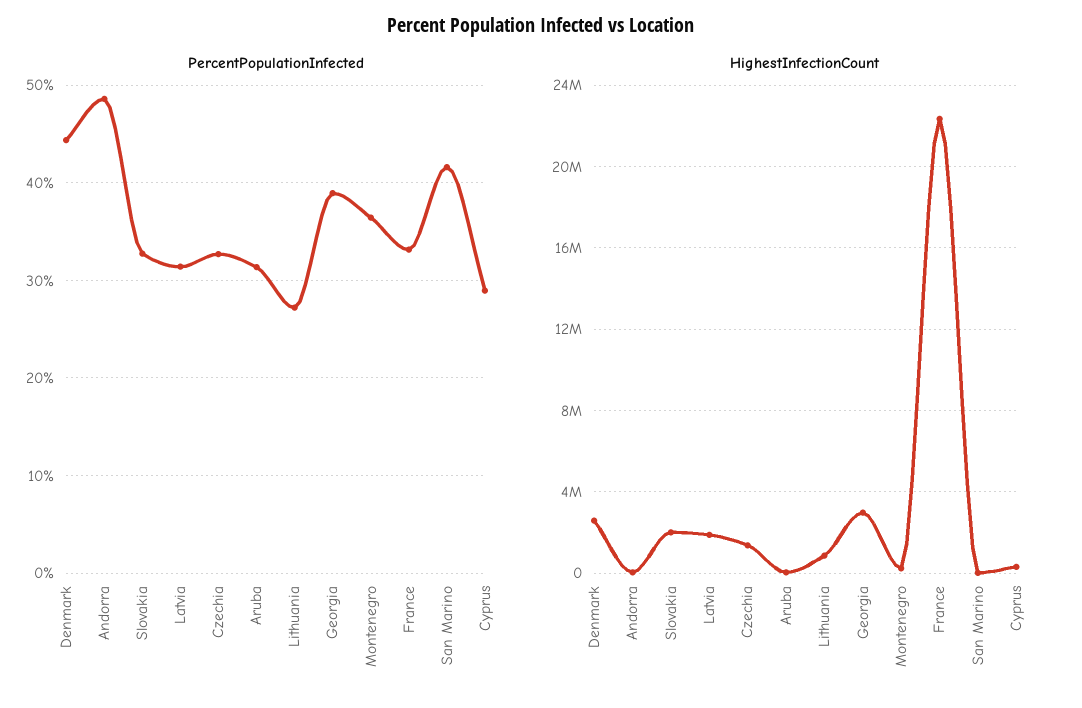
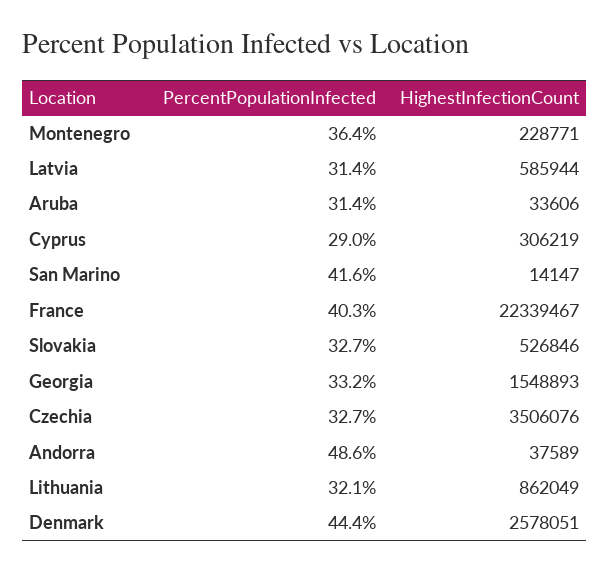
  {
    "PercentPopulationInfected": {
      "Denmark": 44.4,
      "Andorra": 48.6,
      "Slovakia": 32.7,
      "Latvia": 31.4,
      "Czechia": 32.7,
      "Aruba": 31.4,
-     "Lithuania": 27,
+     "Lithuania": 32.1,
-     "Georgia": 39,
+     "Georgia": 33.2,
      "Montenegro": 36.4,
-     "France": 33,
+     "France": 40.3,
      "San Marino": 41.6,
      "Cyprus": 29
    },
    "HighestInfectionCount": {
      "Denmark": 2578051,
      "Andorra": 37589,
-     "Slovakia": 2000000,
+     "Slovakia": 526846,
-     "Latvia": 2000000,
+     "Latvia": 585944,
-     "Czechia": 1500000,
+     "Czechia": 3506076,
      "Aruba": 33606,
      "Lithuania": 862049,
-     "Georgia": 3000000,
+     "Georgia": 1548893,
      "Montenegro": 228771,
      "France": 22339467,
      "San Marino": 14147,
      "Cyprus": 306219
    }
  }

